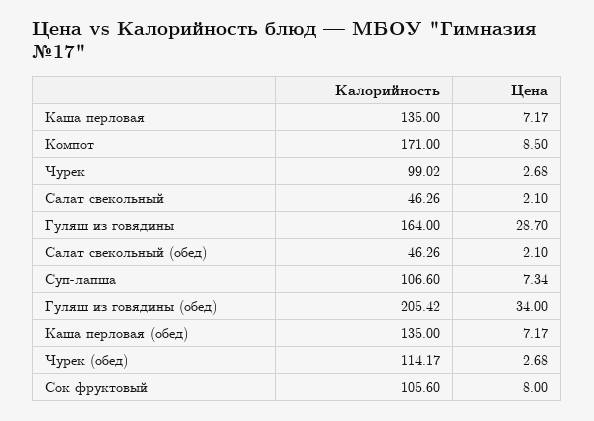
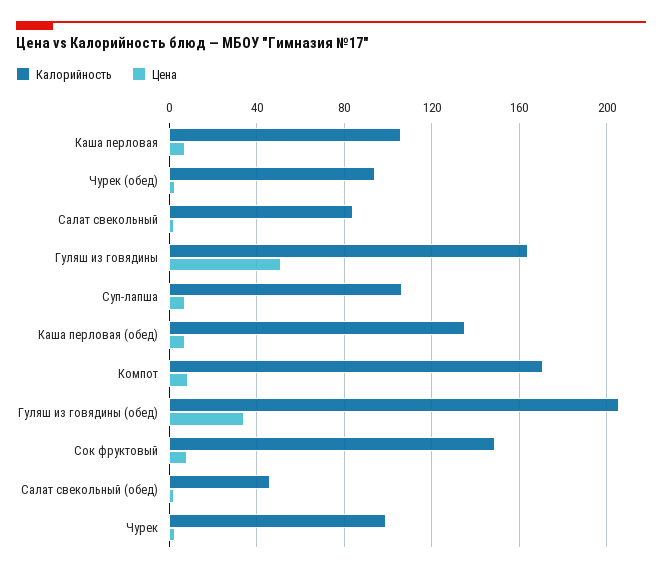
  {
    "Калорийность": {
-     "Каша перловая": 135,
+     "Каша перловая": 105,
      "Компот": 171,
      "Чурек": 99.02,
-     "Салат свекольный": 46.26,
+     "Салат свекольный": 85,
      "Гуляш из говядины": 164,
      "Салат свекольный (обед)": 46.26,
      "Суп-лапша": 106.6,
      "Гуляш из говядины (обед)": 205.42,
      "Каша перловая (обед)": 135,
-     "Чурек (обед)": 114.17,
+     "Чурек (обед)": 95,
-     "Сок фруктовый": 105.6
+     "Сок фруктовый": 150
    },
    "Цена": {
      "Каша перловая": 7.17,
      "Компот": 8.5,
      "Чурек": 2.68,
      "Салат свекольный": 2.1,
-     "Гуляш из говядины": 28.7,
+     "Гуляш из говядины": 50,
      "Салат свекольный (обед)": 2.1,
      "Суп-лапша": 7.34,
      "Гуляш из говядины (обед)": 34,
      "Каша перловая (обед)": 7.17,
      "Чурек (обед)": 2.68,
      "Сок фруктовый": 8
    }
  }

